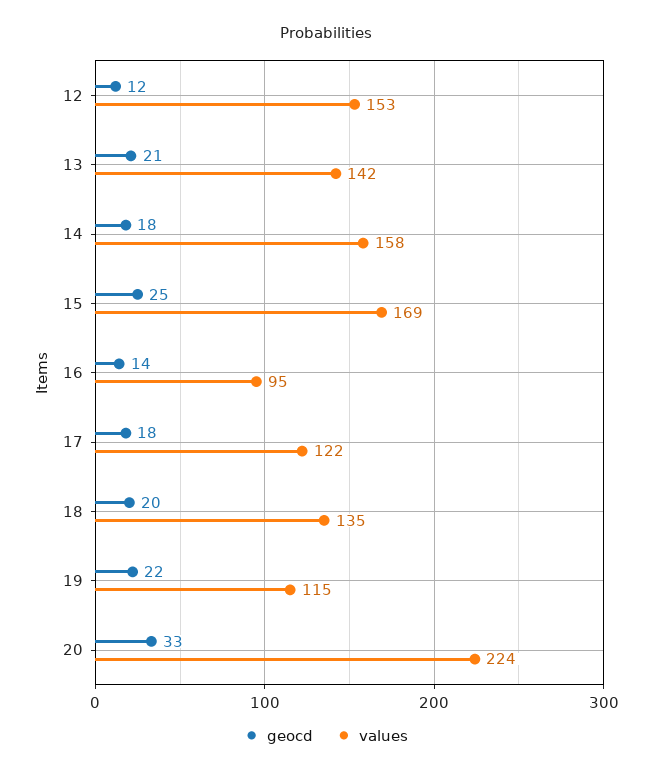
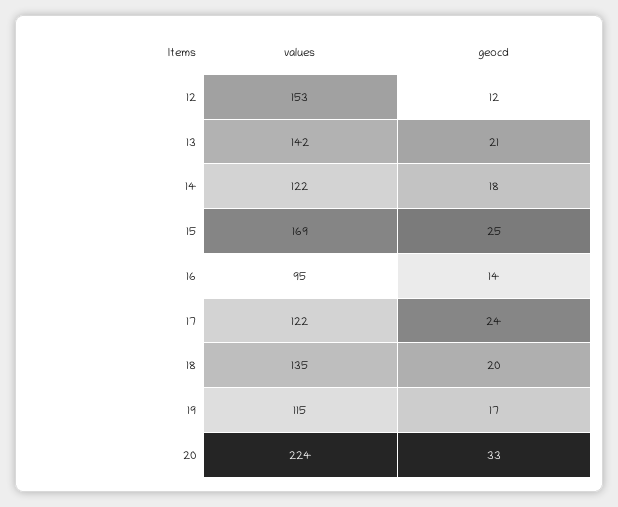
  {
    "geocd": {
      "12": 12,
      "13": 21,
      "14": 18,
      "15": 25,
      "16": 14,
-     "17": 18,
+     "17": 24,
      "18": 20,
-     "19": 22,
+     "19": 17,
      "20": 33
    },
    "values": {
      "12": 153,
      "13": 142,
-     "14": 158,
+     "14": 122,
      "15": 169,
      "16": 95,
      "17": 122,
      "18": 135,
      "19": 115,
      "20": 224
    }
  }

